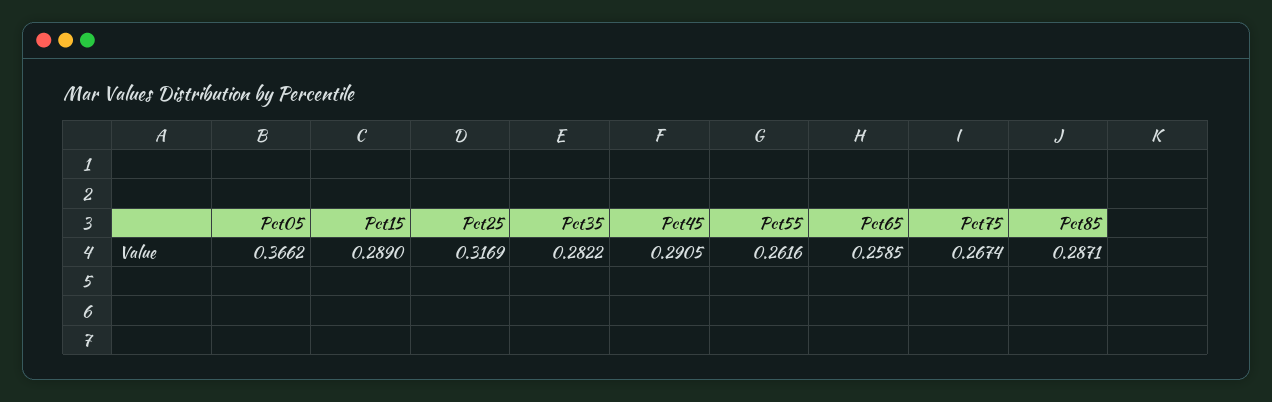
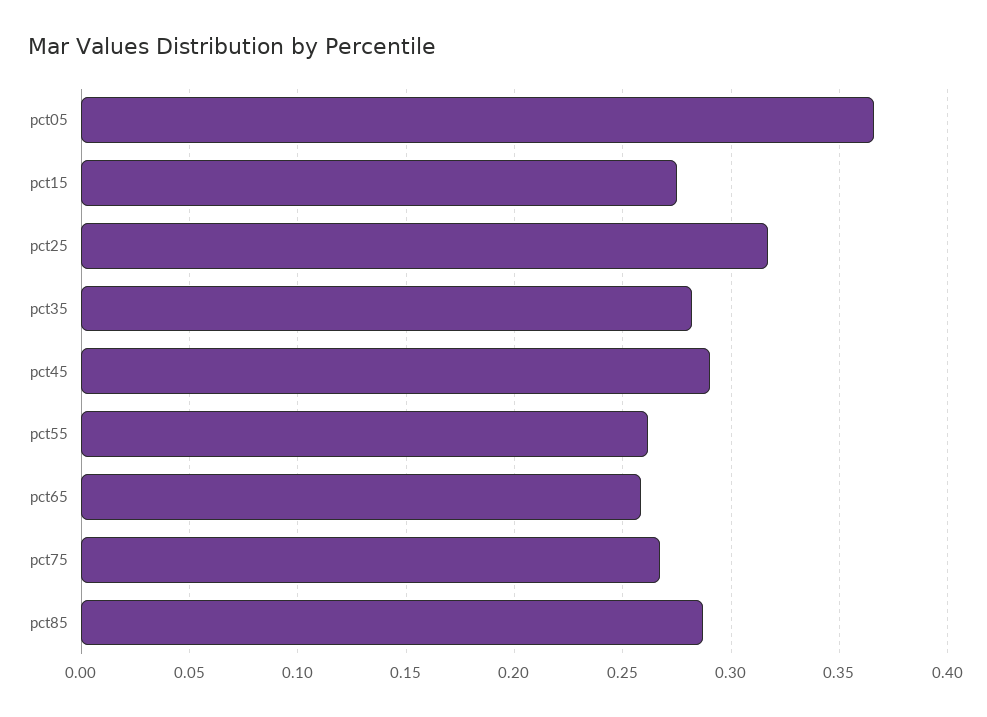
  {
    "Pct05": 0.3662,
-   "Pct15": 0.289,
+   "Pct15": 0.275,
    "Pct25": 0.3169,
    "Pct35": 0.2822,
    "Pct45": 0.2905,
    "Pct55": 0.2616,
    "Pct65": 0.2585,
    "Pct75": 0.2674,
    "Pct85": 0.2871
  }

